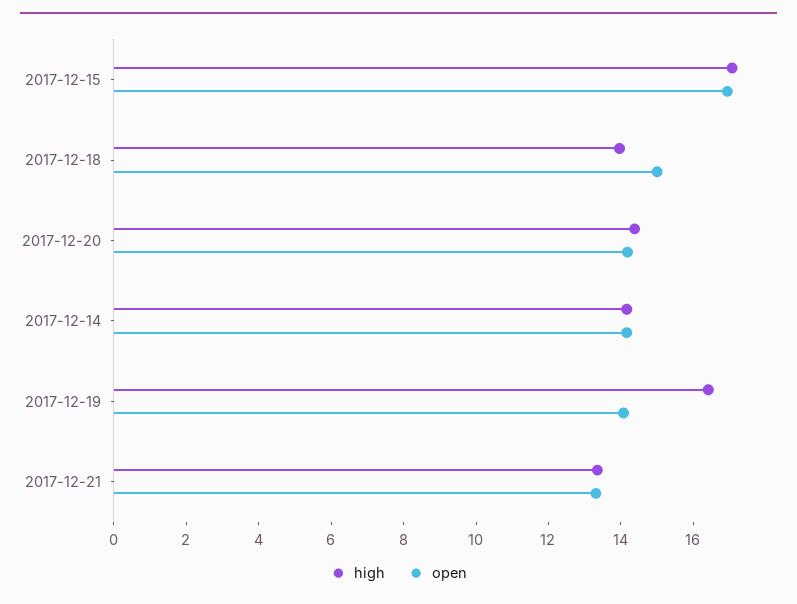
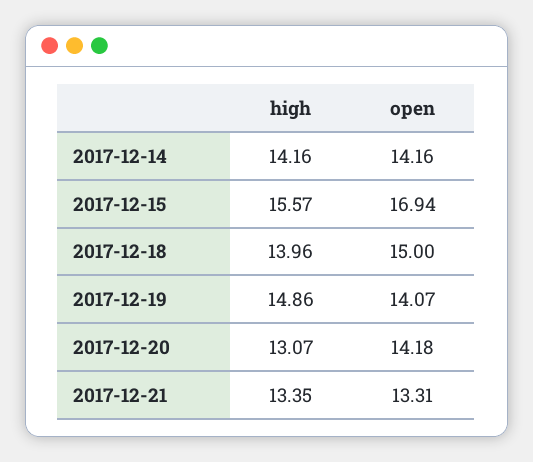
  {
    "high": {
-     "2017-12-15": 17,
+     "2017-12-15": 15.57,
      "2017-12-18": 13.96,
-     "2017-12-20": 14.5,
+     "2017-12-20": 13.07,
      "2017-12-14": 14.16,
-     "2017-12-19": 16.5,
+     "2017-12-19": 14.86,
      "2017-12-21": 13.35
    },
    "open": {
      "2017-12-15": 16.94,
      "2017-12-18": 15,
      "2017-12-20": 14.18,
      "2017-12-14": 14.16,
      "2017-12-19": 14.07,
      "2017-12-21": 13.31
    }
  }

